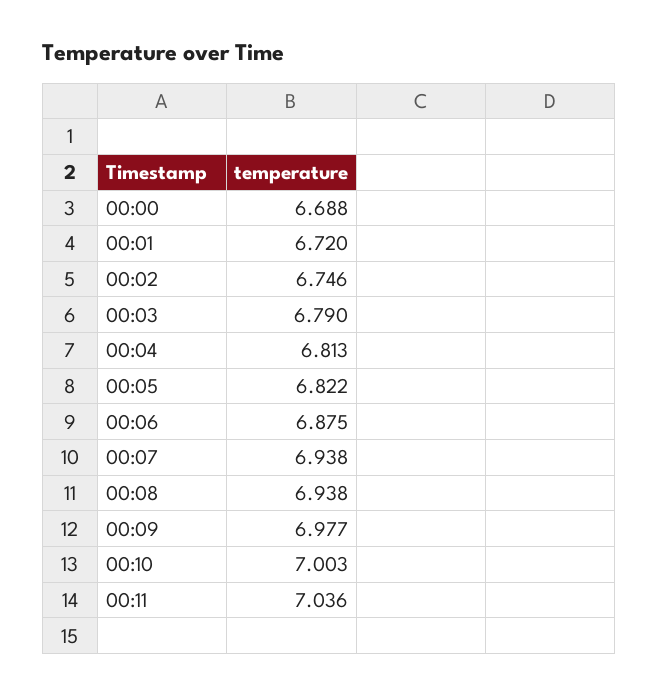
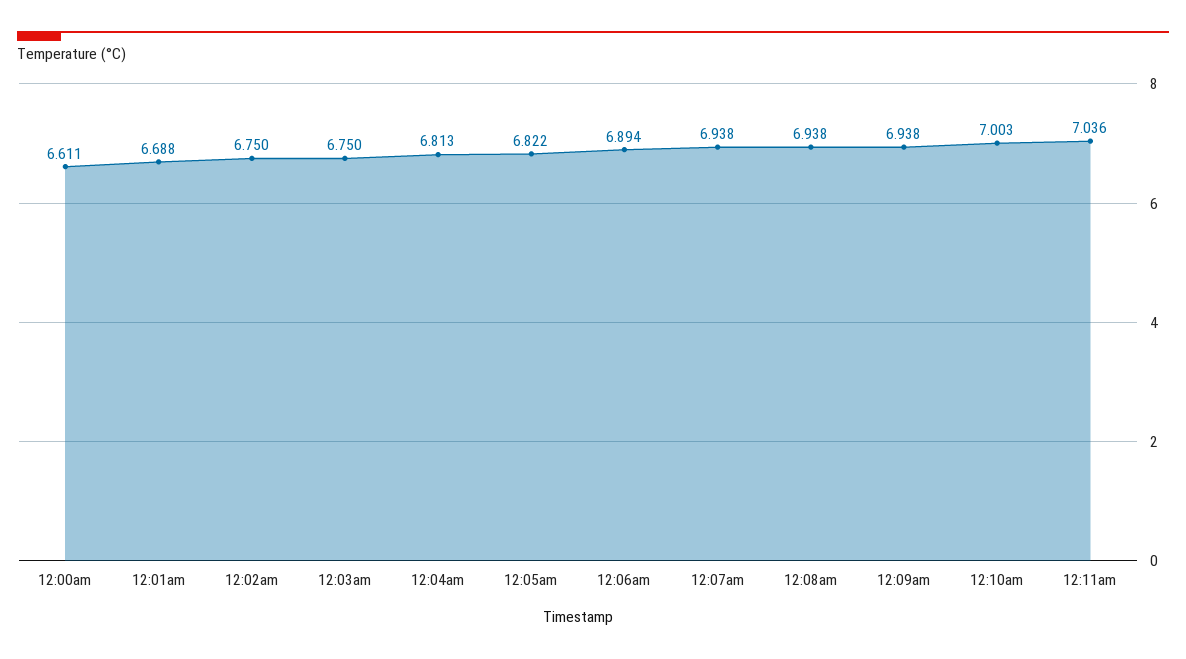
  {
-   "00:00": 6.688,
+   "00:00": 6.611,
-   "00:01": 6.72,
+   "00:01": 6.688,
-   "00:02": 6.746,
+   "00:02": 6.75,
-   "00:03": 6.79,
+   "00:03": 6.75,
    "00:04": 6.813,
    "00:05": 6.822,
-   "00:06": 6.875,
+   "00:06": 6.894,
    "00:07": 6.938,
    "00:08": 6.938,
-   "00:09": 6.977,
+   "00:09": 6.938,
    "00:10": 7.003,
    "00:11": 7.036
  }

